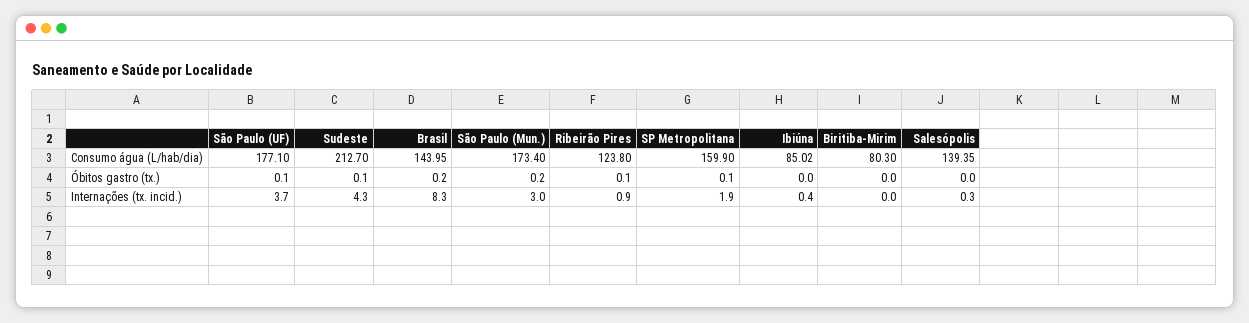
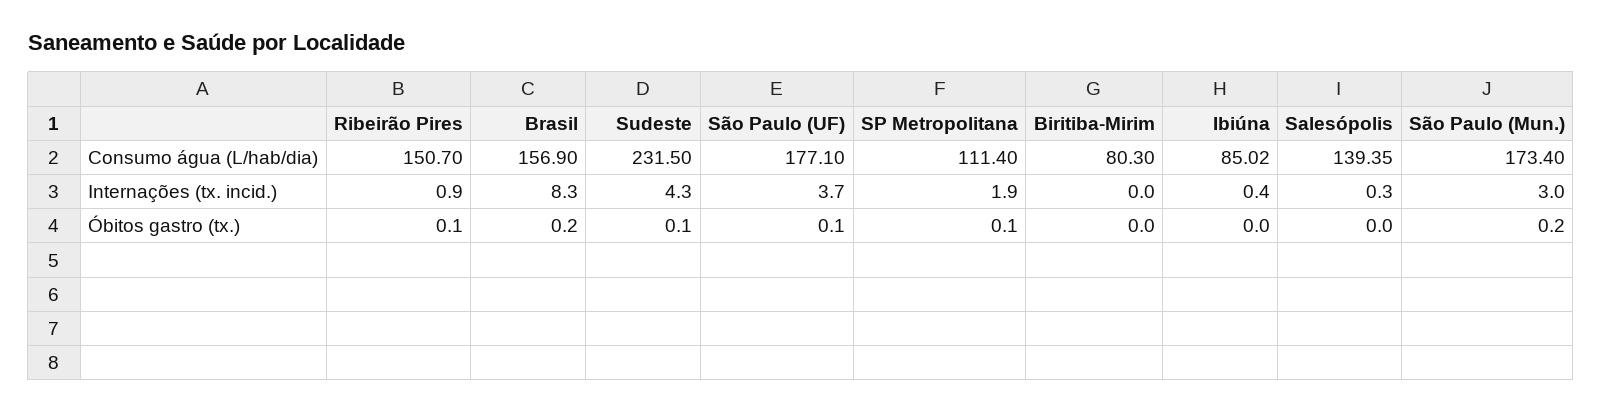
  {
    "São Paulo (UF)": {
      "Consumo água (L/hab/dia)": 177.1,
      "Óbitos gastro (tx.)": 0.1,
      "Internações (tx. incid.)": 3.7
    },
    "Sudeste": {
-     "Consumo água (L/hab/dia)": 212.7,
+     "Consumo água (L/hab/dia)": 231.5,
      "Óbitos gastro (tx.)": 0.1,
      "Internações (tx. incid.)": 4.3
    },
    "Brasil": {
-     "Consumo água (L/hab/dia)": 143.95,
+     "Consumo água (L/hab/dia)": 156.9,
      "Óbitos gastro (tx.)": 0.2,
      "Internações (tx. incid.)": 8.3
    },
    "São Paulo (Mun.)": {
      "Consumo água (L/hab/dia)": 173.4,
      "Óbitos gastro (tx.)": 0.2,
      "Internações (tx. incid.)": 3
    },
    "Ribeirão Pires": {
-     "Consumo água (L/hab/dia)": 123.8,
+     "Consumo água (L/hab/dia)": 150.7,
      "Óbitos gastro (tx.)": 0.1,
      "Internações (tx. incid.)": 0.9
    },
    "SP Metropolitana": {
-     "Consumo água (L/hab/dia)": 159.9,
+     "Consumo água (L/hab/dia)": 111.4,
      "Óbitos gastro (tx.)": 0.1,
      "Internações (tx. incid.)": 1.9
    },
    "Ibiúna": {
      "Consumo água (L/hab/dia)": 85.02,
      "Óbitos gastro (tx.)": 0,
      "Internações (tx. incid.)": 0.4
    },
    "Biritiba-Mirim": {
      "Consumo água (L/hab/dia)": 80.3,
      "Óbitos gastro (tx.)": 0,
      "Internações (tx. incid.)": 0
    },
    "Salesópolis": {
      "Consumo água (L/hab/dia)": 139.35,
      "Óbitos gastro (tx.)": 0,
      "Internações (tx. incid.)": 0.3
    }
  }

